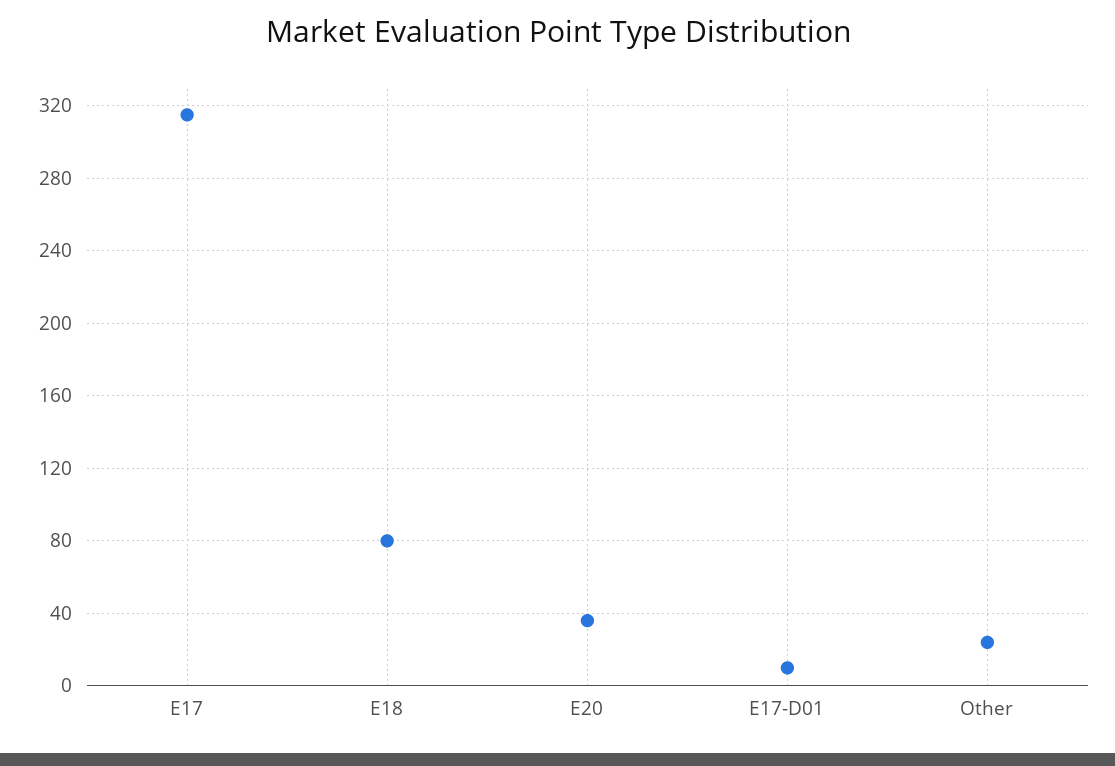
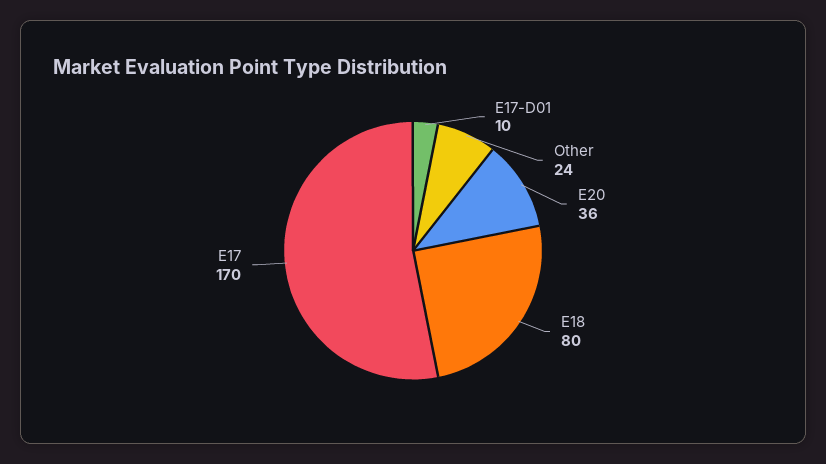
  {
-   "E17": 315,
+   "E17": 170,
    "E18": 80,
    "E20": 36,
    "E17-D01": 10,
    "Other": 24
  }

